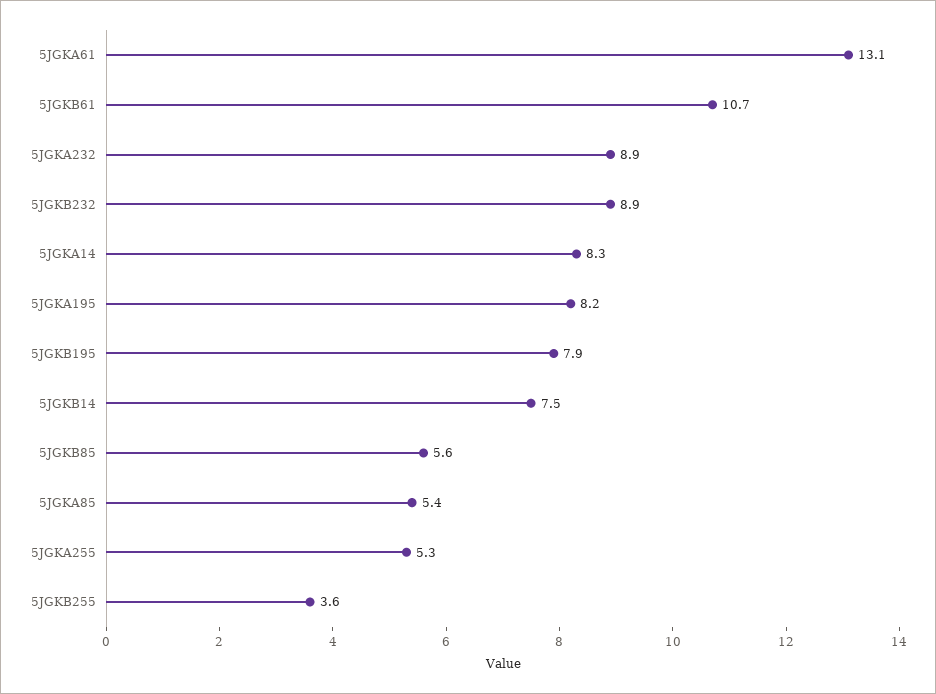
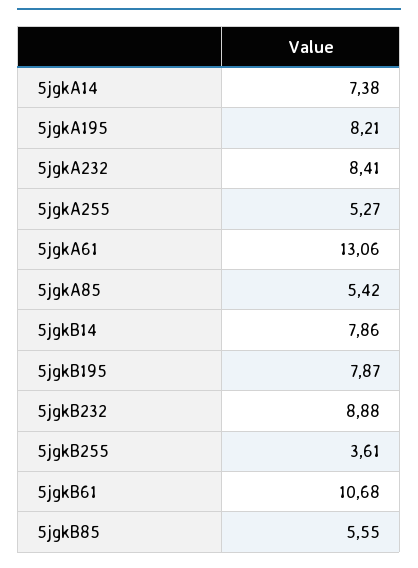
  {
    "5JGKA61": 13.06,
    "5JGKB61": 10.68,
-   "5JGKA232": 8.9,
+   "5JGKA232": 8.41,
    "5JGKB232": 8.88,
-   "5JGKA14": 8.3,
+   "5JGKA14": 7.38,
    "5JGKA195": 8.21,
    "5JGKB195": 7.87,
-   "5JGKB14": 7.5,
+   "5JGKB14": 7.86,
    "5JGKB85": 5.55,
    "5JGKA85": 5.42,
    "5JGKA255": 5.27,
    "5JGKB255": 3.61
  }

